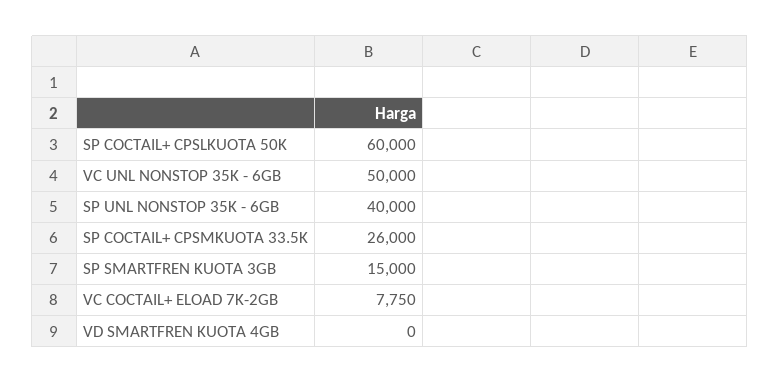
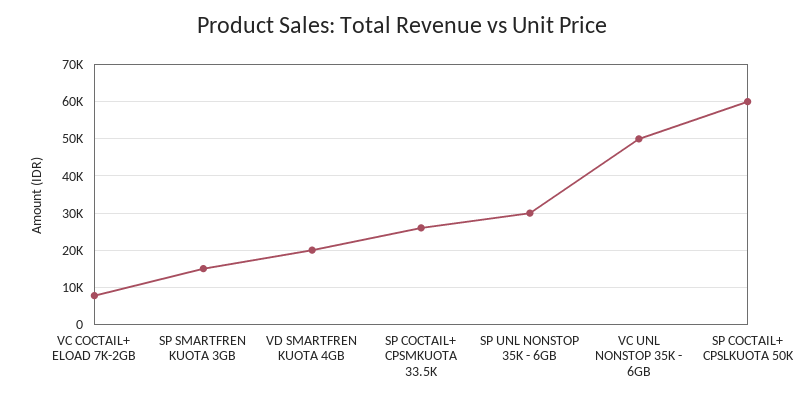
  {
    "SP COCTAIL+ CPSLKUOTA 50K": 60000,
    "VC UNL NONSTOP 35K - 6GB": 50000,
-   "SP UNL NONSTOP 35K - 6GB": 40000,
+   "SP UNL NONSTOP 35K - 6GB": 30000,
    "SP COCTAIL+ CPSMKUOTA 33.5K": 26000,
    "SP SMARTFREN KUOTA 3GB": 15000,
    "VC COCTAIL+ ELOAD 7K-2GB": 7750,
-   "VD SMARTFREN KUOTA 4GB": 0
+   "VD SMARTFREN KUOTA 4GB": 20000
  }

